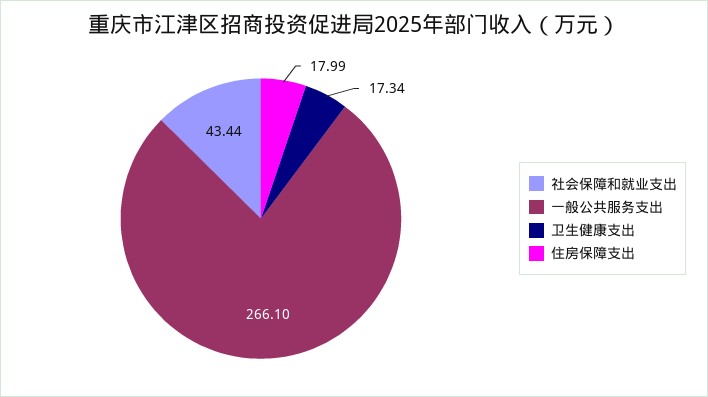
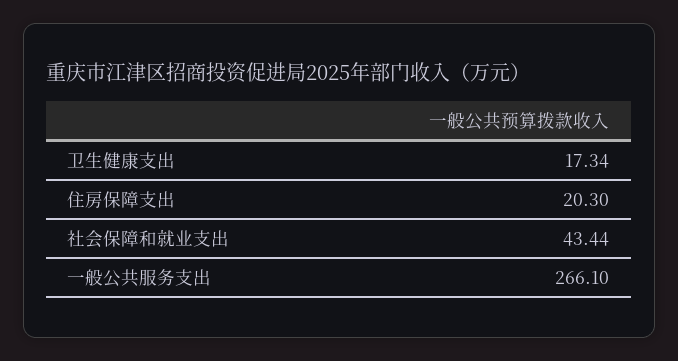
  {
    "社会保障和就业支出": 43.44,
    "一般公共服务支出": 266.1,
    "卫生健康支出": 17.34,
-   "住房保障支出": 17.99
+   "住房保障支出": 20.3
  }

